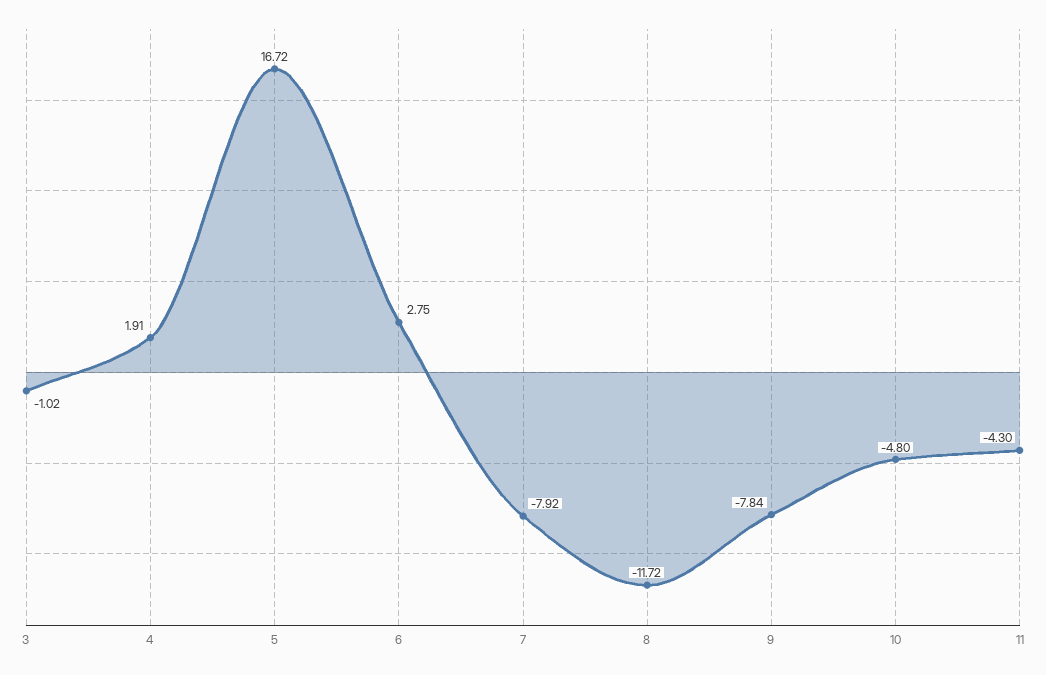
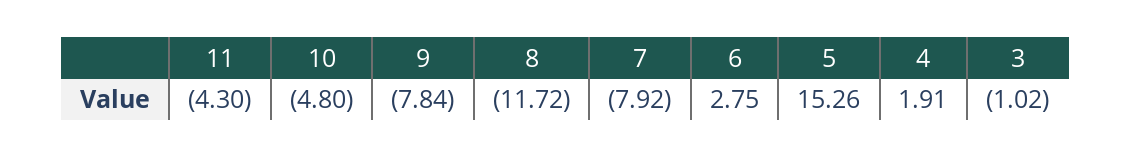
  {
    "3": -1.02,
    "4": 1.91,
-   "5": 16.72,
+   "5": 15.26,
    "6": 2.75,
    "7": -7.92,
    "8": -11.72,
    "9": -7.84,
    "10": -4.8,
    "11": -4.3
  }

